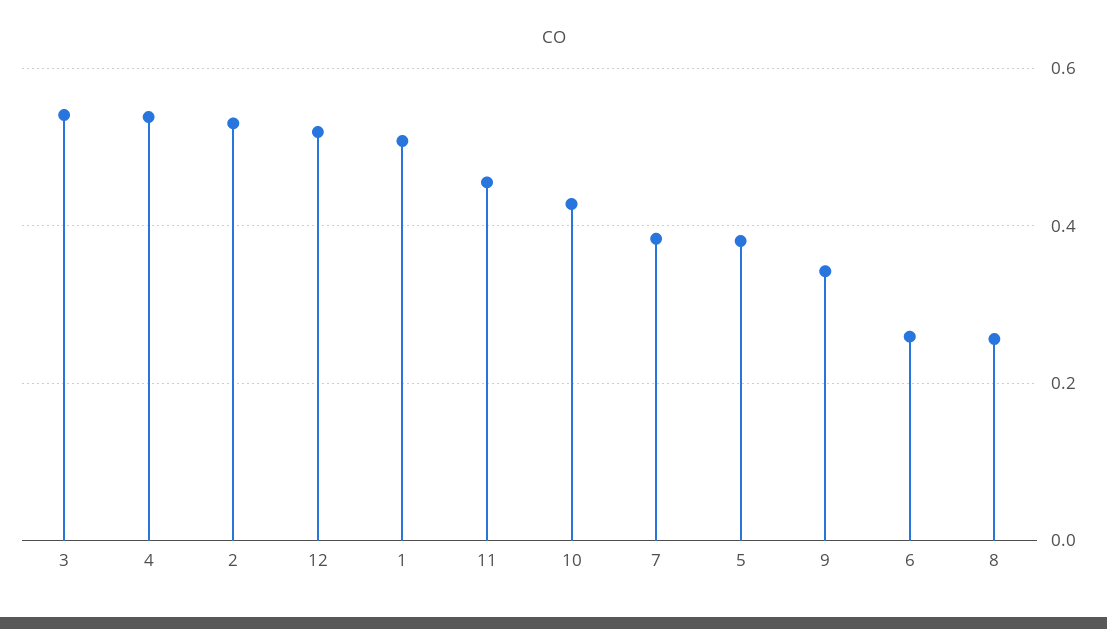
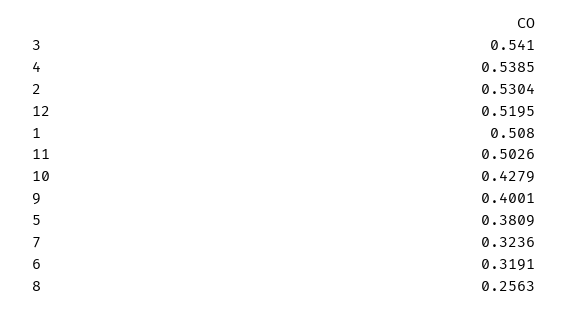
  {
    "3": 0.541,
    "4": 0.5385,
    "2": 0.5304,
    "12": 0.5195,
    "1": 0.508,
-   "11": 0.46,
+   "11": 0.5026,
    "10": 0.4279,
-   "7": 0.38,
+   "7": 0.3236,
    "5": 0.3809,
-   "9": 0.34,
+   "9": 0.4001,
-   "6": 0.26,
+   "6": 0.3191,
    "8": 0.2563
  }

